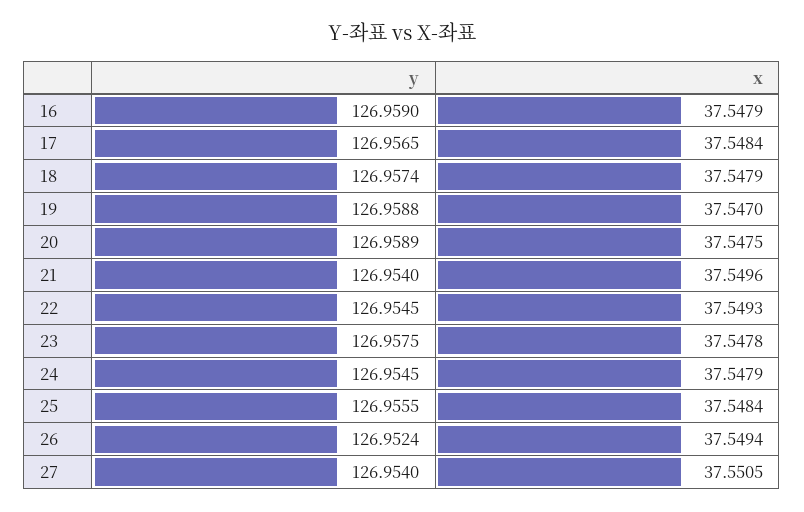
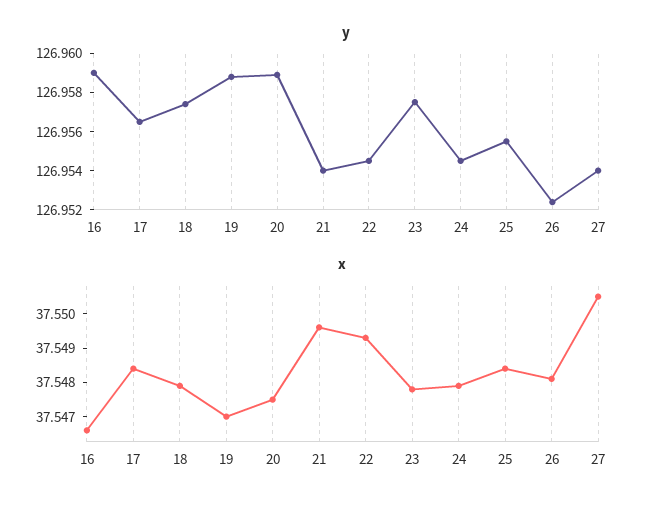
  {
    "y": {
      "16": 126.959,
      "17": 126.9565,
      "18": 126.9574,
      "19": 126.9588,
      "20": 126.9589,
      "21": 126.954,
      "22": 126.9545,
      "23": 126.9575,
      "24": 126.9545,
      "25": 126.9555,
      "26": 126.9524,
      "27": 126.954
    },
    "x": {
-     "16": 37.5479,
+     "16": 37.5465,
      "17": 37.5484,
      "18": 37.5479,
      "19": 37.547,
      "20": 37.5475,
      "21": 37.5496,
      "22": 37.5493,
      "23": 37.5478,
      "24": 37.5479,
      "25": 37.5484,
-     "26": 37.5494,
+     "26": 37.548,
      "27": 37.5505
    }
  }

